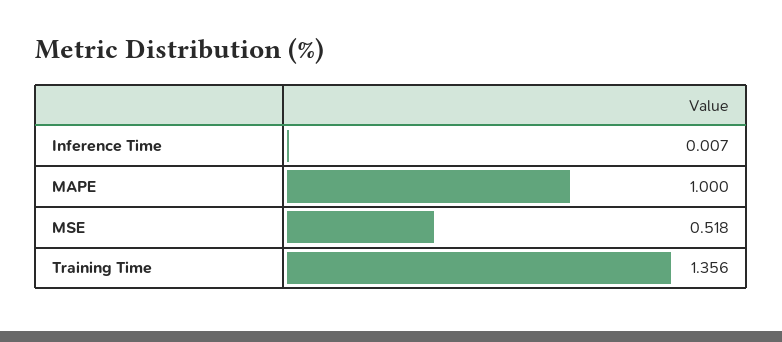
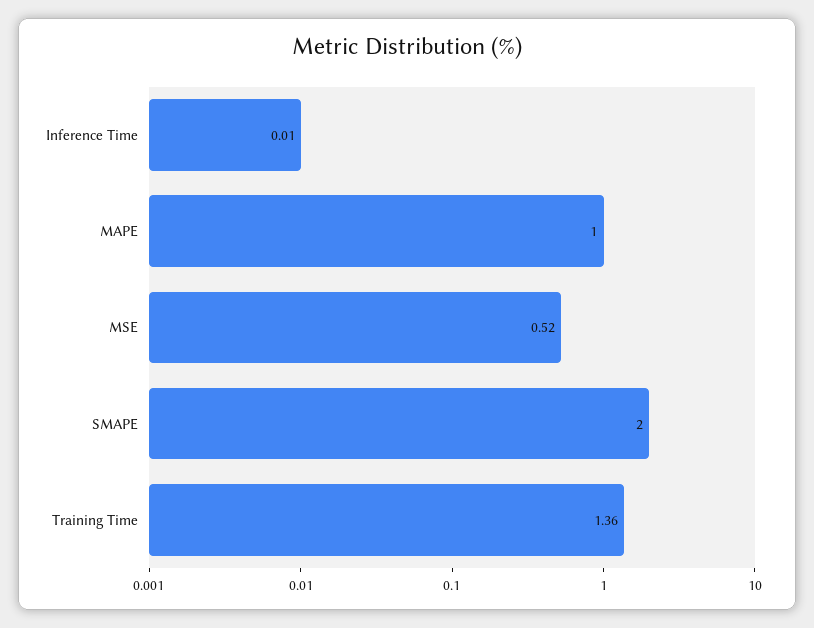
  {
    "Inference Time": 0.007,
    "MAPE": 1,
    "MSE": 0.518,
-   "Training Time": 1.356
+   "Training Time": 1.356,
+   "SMAPE": 2
  }

